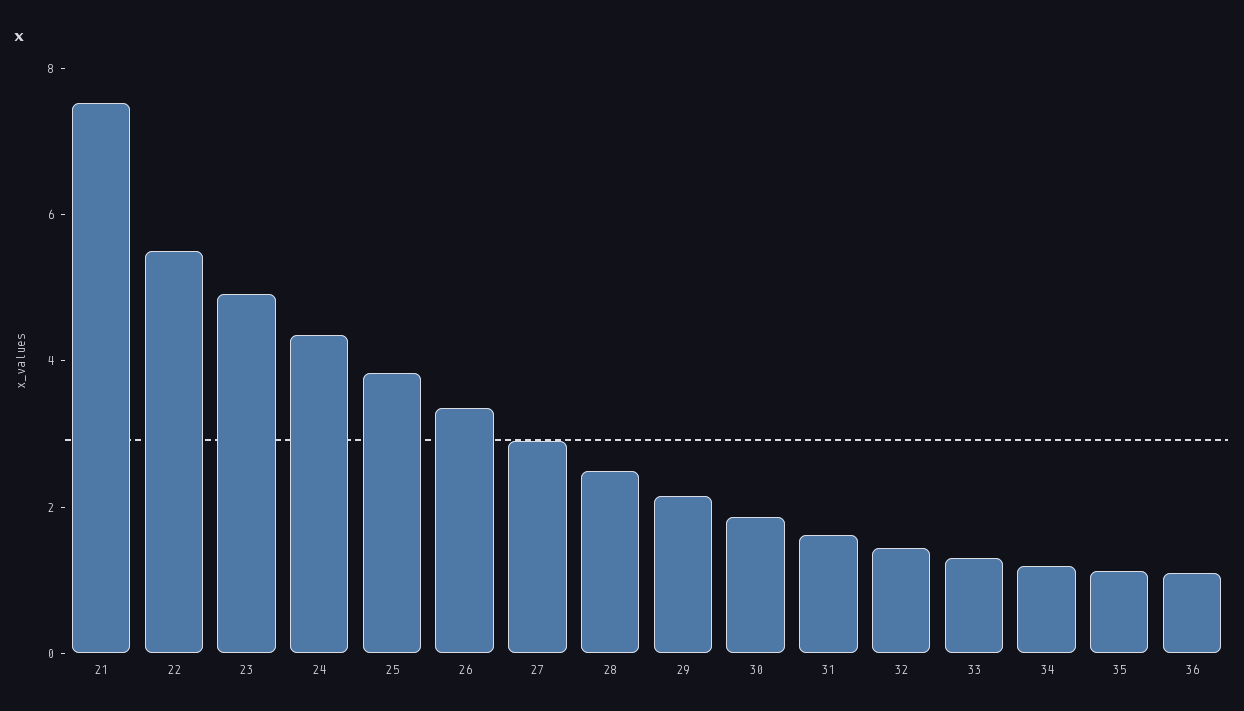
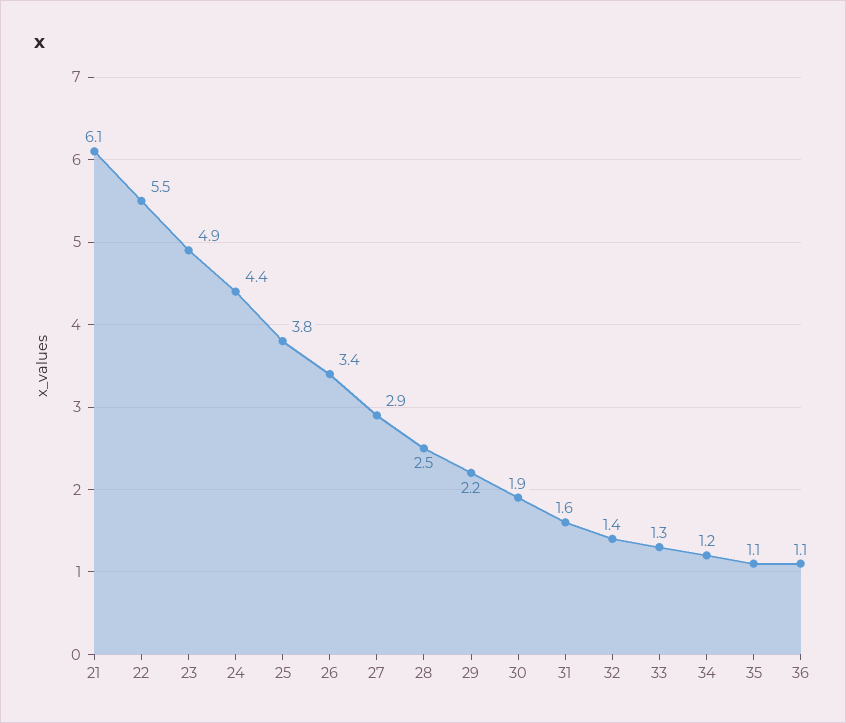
  {
-   "21": 7.5,
+   "21": 6.1,
    "22": 5.5,
    "23": 4.9,
    "24": 4.4,
    "25": 3.8,
    "26": 3.4,
    "27": 2.9,
    "28": 2.5,
    "29": 2.2,
    "30": 1.9,
    "31": 1.6,
    "32": 1.4,
    "33": 1.3,
    "34": 1.2,
    "35": 1.1,
    "36": 1.1
  }

